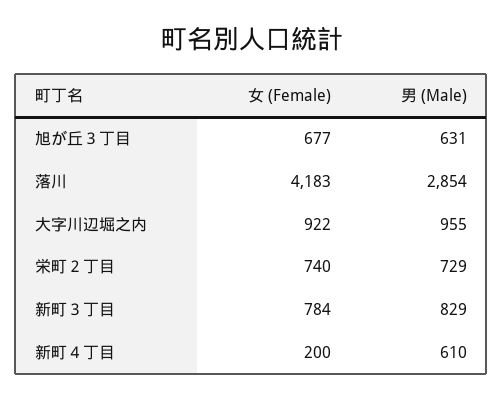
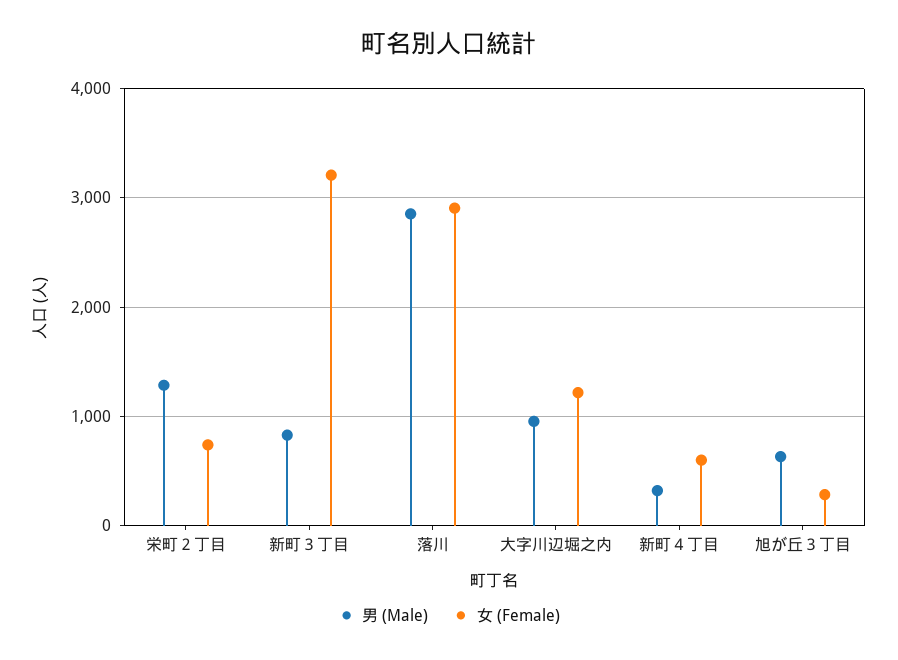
  {
    "女 (Female)": {
-     "旭が丘３丁目": 677,
+     "旭が丘３丁目": 300,
-     "落川": 4183,
+     "落川": 2900,
-     "大字川辺堀之内": 922,
+     "大字川辺堀之内": 1200,
      "栄町２丁目": 740,
-     "新町３丁目": 784,
+     "新町３丁目": 3200,
-     "新町４丁目": 200
+     "新町４丁目": 600
    },
    "男 (Male)": {
      "旭が丘３丁目": 631,
      "落川": 2854,
      "大字川辺堀之内": 955,
-     "栄町２丁目": 729,
+     "栄町２丁目": 1300,
      "新町３丁目": 829,
-     "新町４丁目": 610
+     "新町４丁目": 300
    }
  }

